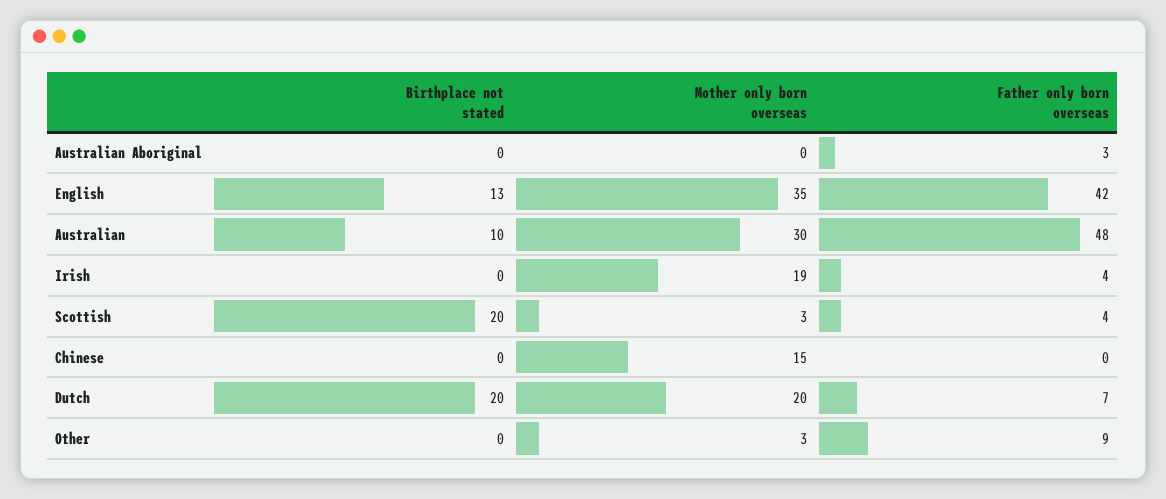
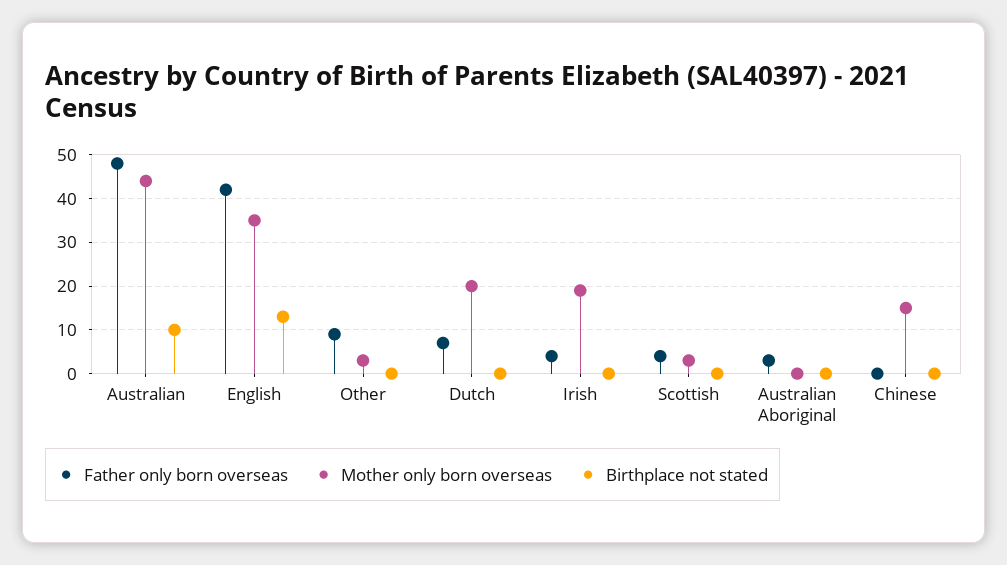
  {
    "Birthplace not stated": {
      "Australian Aboriginal": 0,
      "English": 13,
      "Australian": 10,
      "Irish": 0,
-     "Scottish": 20,
+     "Scottish": 0,
      "Chinese": 0,
-     "Dutch": 20,
+     "Dutch": 0,
      "Other": 0
    },
    "Mother only born overseas": {
      "Australian Aboriginal": 0,
      "English": 35,
-     "Australian": 30,
+     "Australian": 45,
      "Irish": 19,
      "Scottish": 3,
      "Chinese": 15,
      "Dutch": 20,
      "Other": 3
    },
    "Father only born overseas": {
      "Australian Aboriginal": 3,
      "English": 42,
      "Australian": 48,
      "Irish": 4,
      "Scottish": 4,
      "Chinese": 0,
      "Dutch": 7,
      "Other": 9
    }
  }

